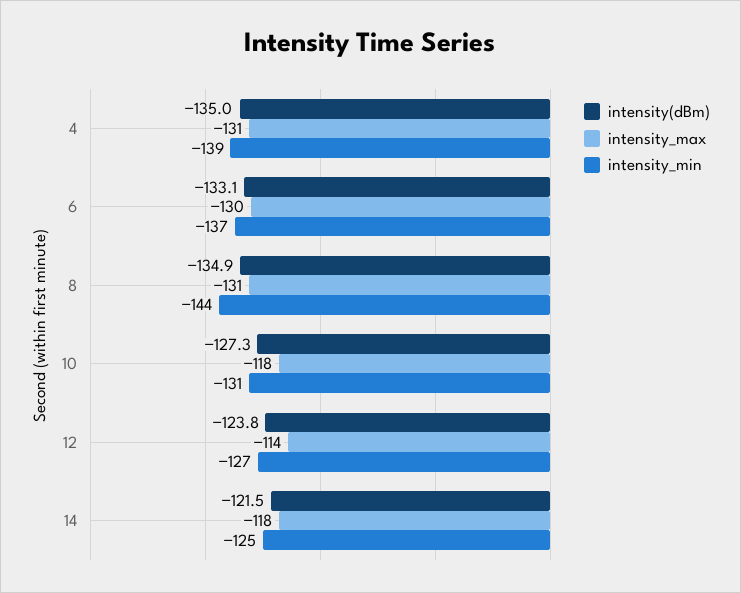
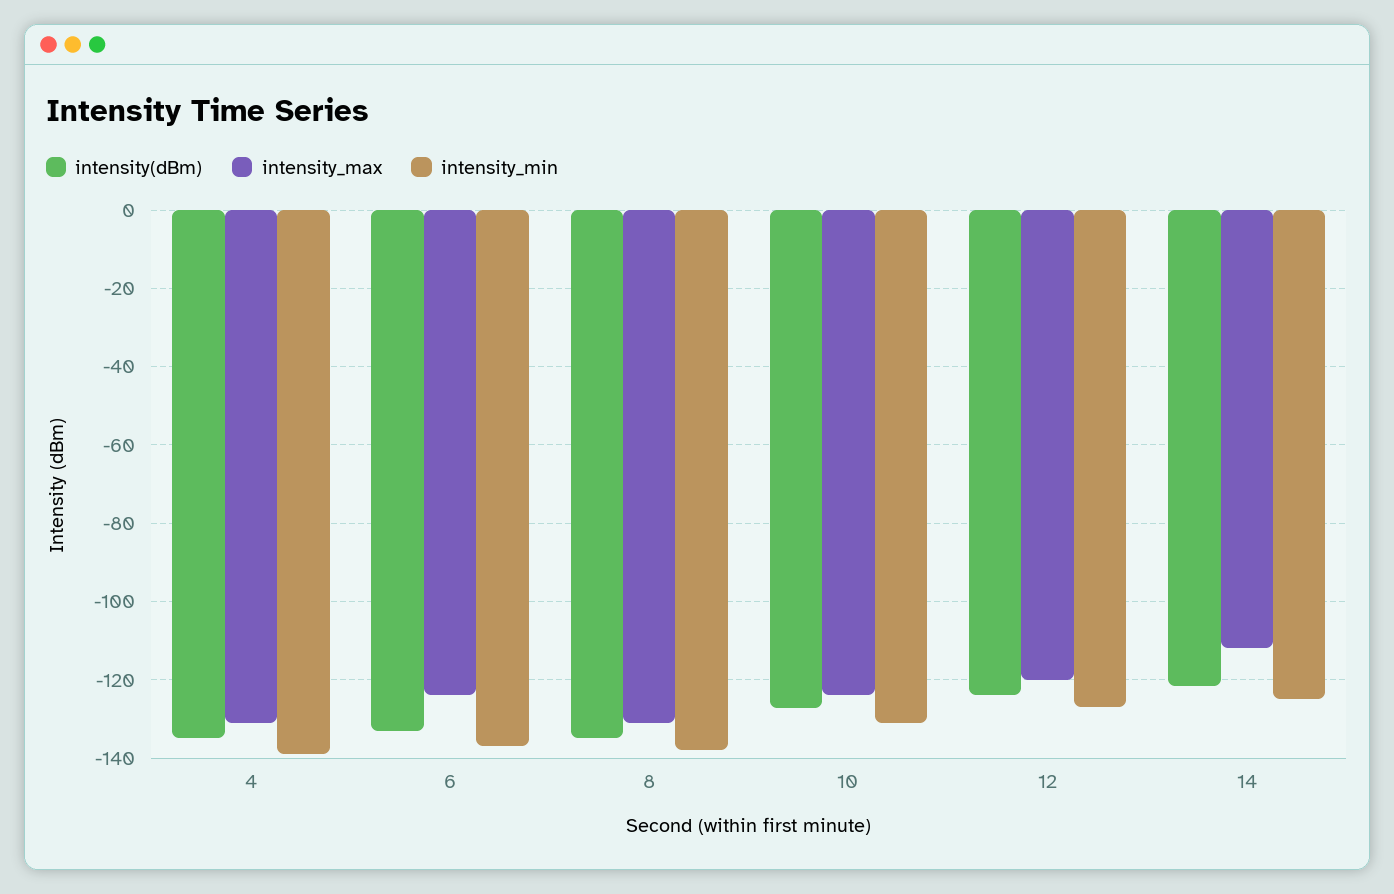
  {
    "intensity(dBm)": {
      "4": -135,
      "6": -133.1,
      "8": -134.9,
      "10": -127.3,
      "12": -123.8,
      "14": -121.5
    },
    "intensity_max": {
      "4": -131,
-     "6": -130,
+     "6": -124,
      "8": -131,
-     "10": -118,
+     "10": -124,
-     "12": -114,
+     "12": -120,
-     "14": -118
+     "14": -112
    },
    "intensity_min": {
      "4": -139,
      "6": -137,
-     "8": -144,
+     "8": -138,
      "10": -131,
      "12": -127,
      "14": -125
    }
  }

